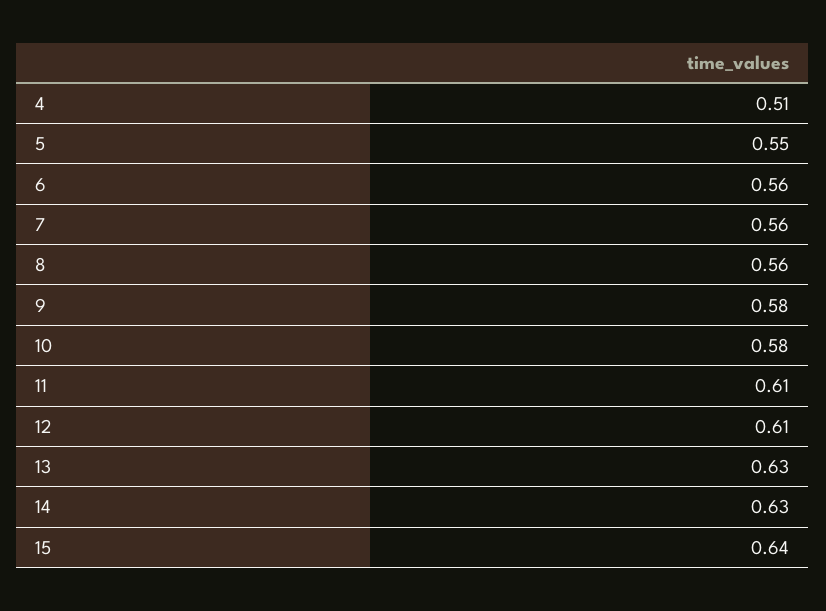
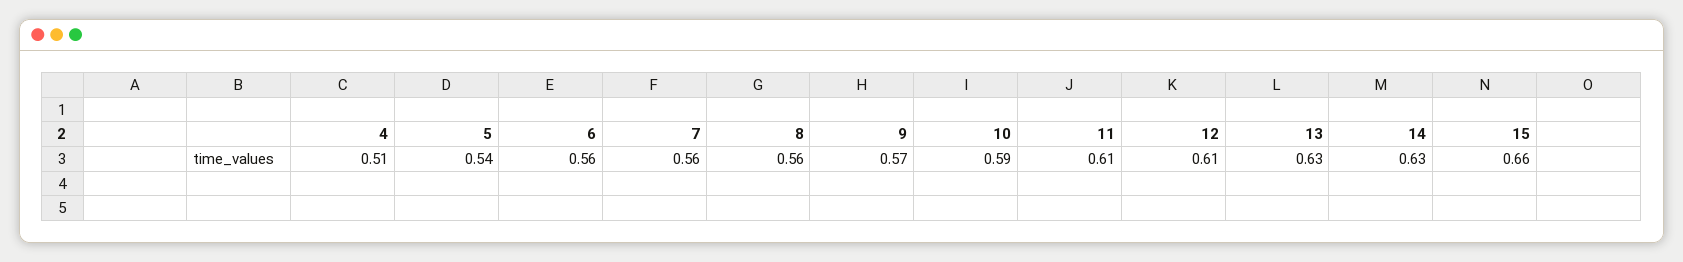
  {
    "4": 0.51,
-   "5": 0.55,
+   "5": 0.54,
    "6": 0.56,
    "7": 0.56,
    "8": 0.56,
-   "9": 0.58,
+   "9": 0.57,
-   "10": 0.58,
+   "10": 0.59,
    "11": 0.61,
    "12": 0.61,
    "13": 0.63,
    "14": 0.63,
-   "15": 0.64
+   "15": 0.66
  }

